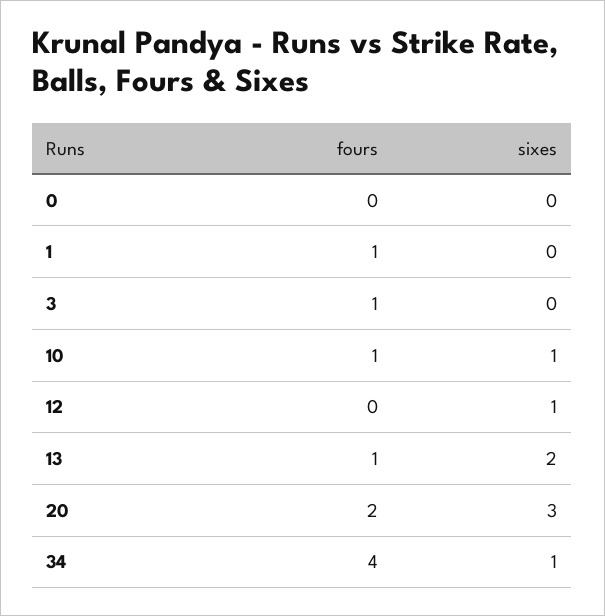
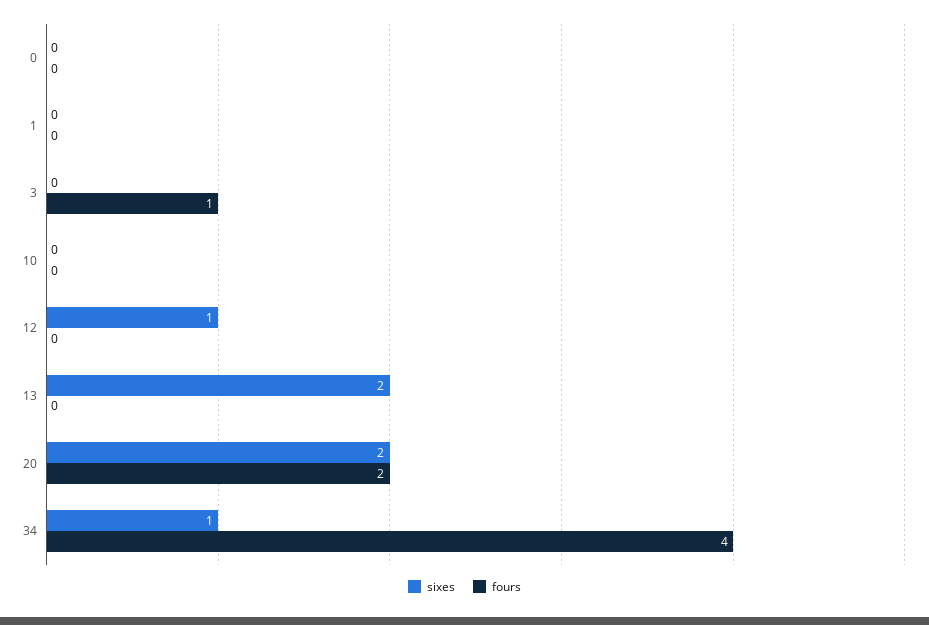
  {
    "fours": {
      "0": 0,
-     "1": 1,
+     "1": 0,
      "3": 1,
-     "10": 1,
+     "10": 0,
      "12": 0,
-     "13": 1,
+     "13": 0,
      "20": 2,
      "34": 4
    },
    "sixes": {
      "0": 0,
      "1": 0,
      "3": 0,
-     "10": 1,
+     "10": 0,
      "12": 1,
      "13": 2,
-     "20": 3,
+     "20": 2,
      "34": 1
    }
  }

